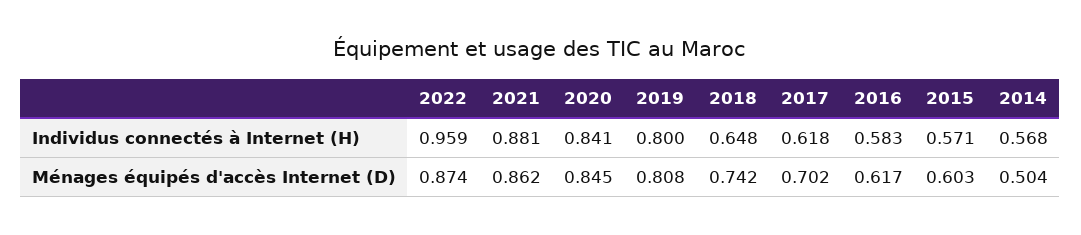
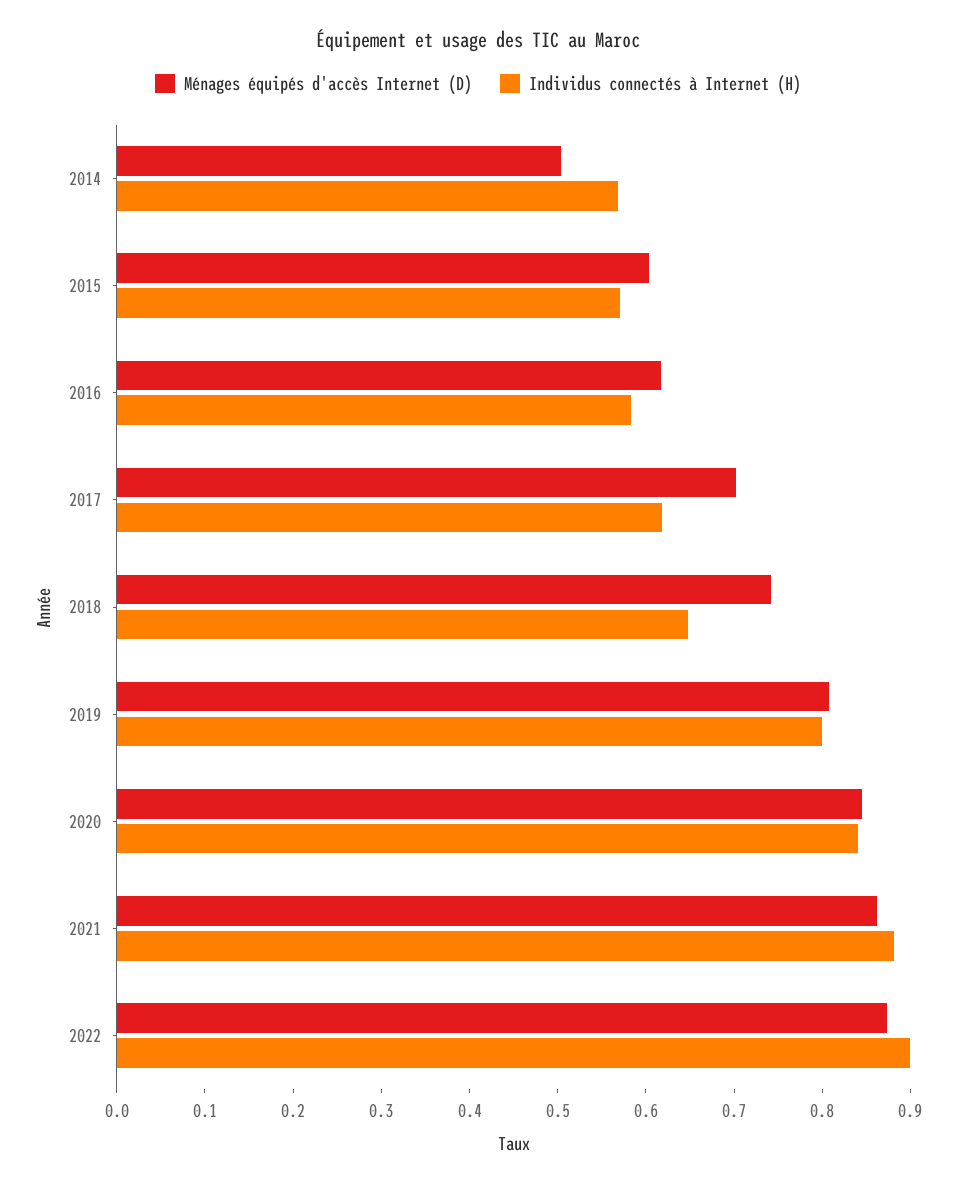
  {
    "Individus connectés à Internet (H)": {
-     "2022": 0.959,
+     "2022": 0.9,
      "2021": 0.881,
      "2020": 0.841,
      "2019": 0.8,
      "2018": 0.648,
      "2017": 0.618,
      "2016": 0.583,
      "2015": 0.571,
      "2014": 0.568
    },
    "Ménages équipés d'accès Internet (D)": {
      "2022": 0.874,
      "2021": 0.862,
      "2020": 0.845,
      "2019": 0.808,
      "2018": 0.742,
      "2017": 0.702,
      "2016": 0.617,
      "2015": 0.603,
      "2014": 0.504
    }
  }

